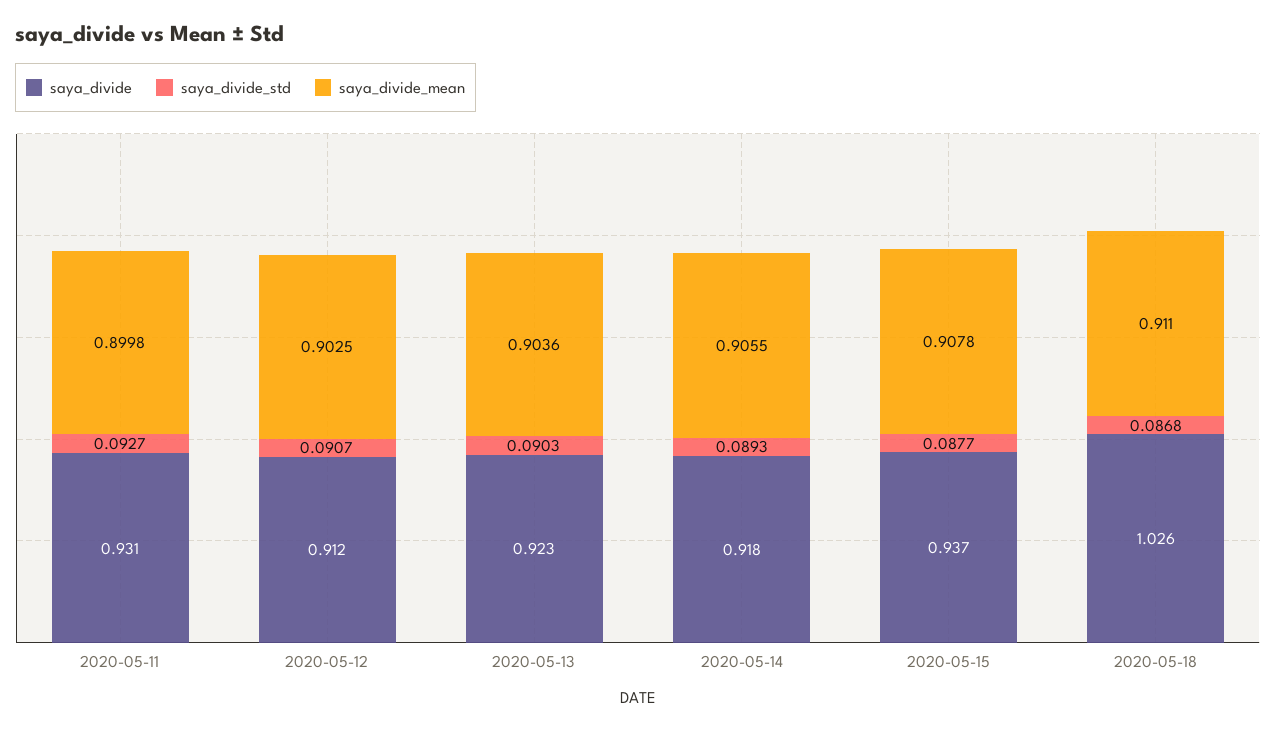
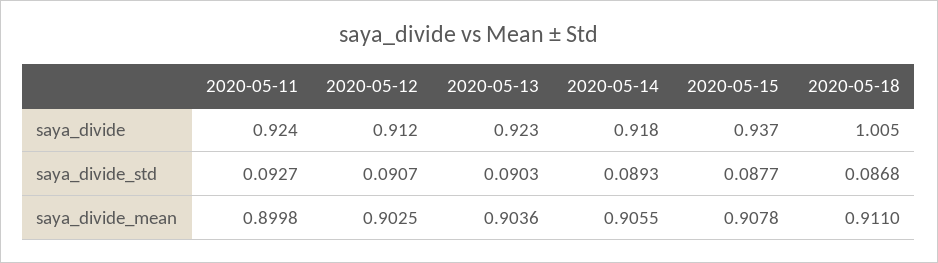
  {
    "saya_divide": {
-     "2020-05-11": 0.931,
+     "2020-05-11": 0.924,
      "2020-05-12": 0.912,
      "2020-05-13": 0.923,
      "2020-05-14": 0.918,
      "2020-05-15": 0.937,
-     "2020-05-18": 1.026
+     "2020-05-18": 1.005
    },
    "saya_divide_std": {
      "2020-05-11": 0.0927,
      "2020-05-12": 0.0907,
      "2020-05-13": 0.0903,
      "2020-05-14": 0.0893,
      "2020-05-15": 0.0877,
      "2020-05-18": 0.0868
    },
    "saya_divide_mean": {
      "2020-05-11": 0.8998,
      "2020-05-12": 0.9025,
      "2020-05-13": 0.9036,
      "2020-05-14": 0.9055,
      "2020-05-15": 0.9078,
      "2020-05-18": 0.911
    }
  }

